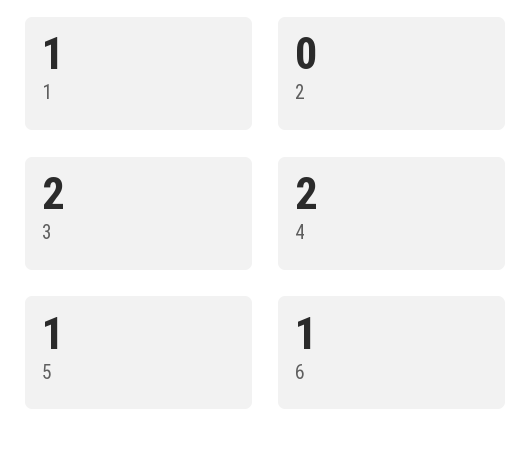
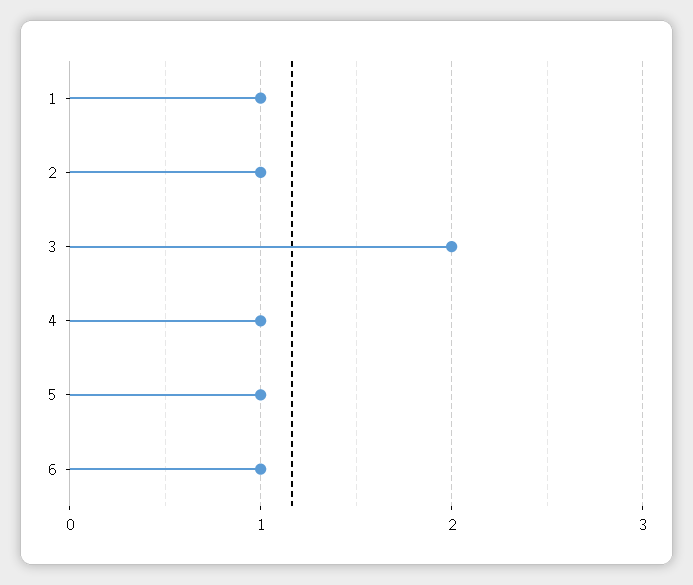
  {
    "1": 1,
-   "2": 0,
+   "2": 1,
    "3": 2,
-   "4": 2,
+   "4": 1,
    "5": 1,
    "6": 1
  }

